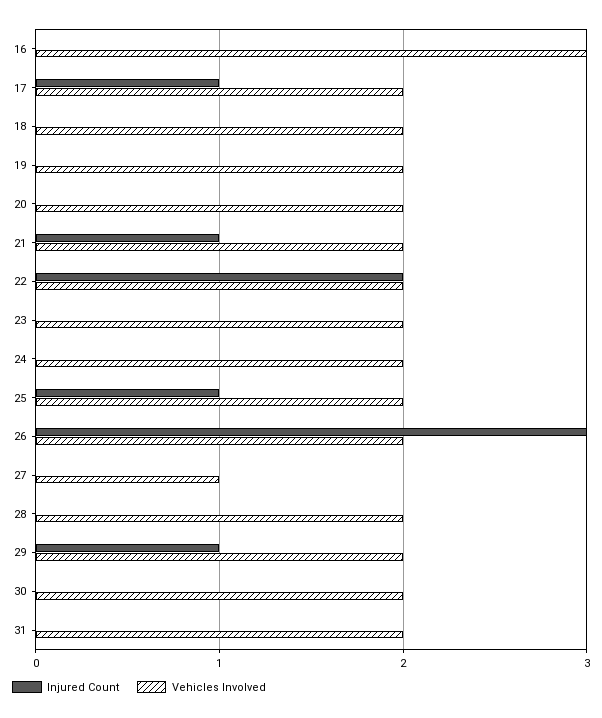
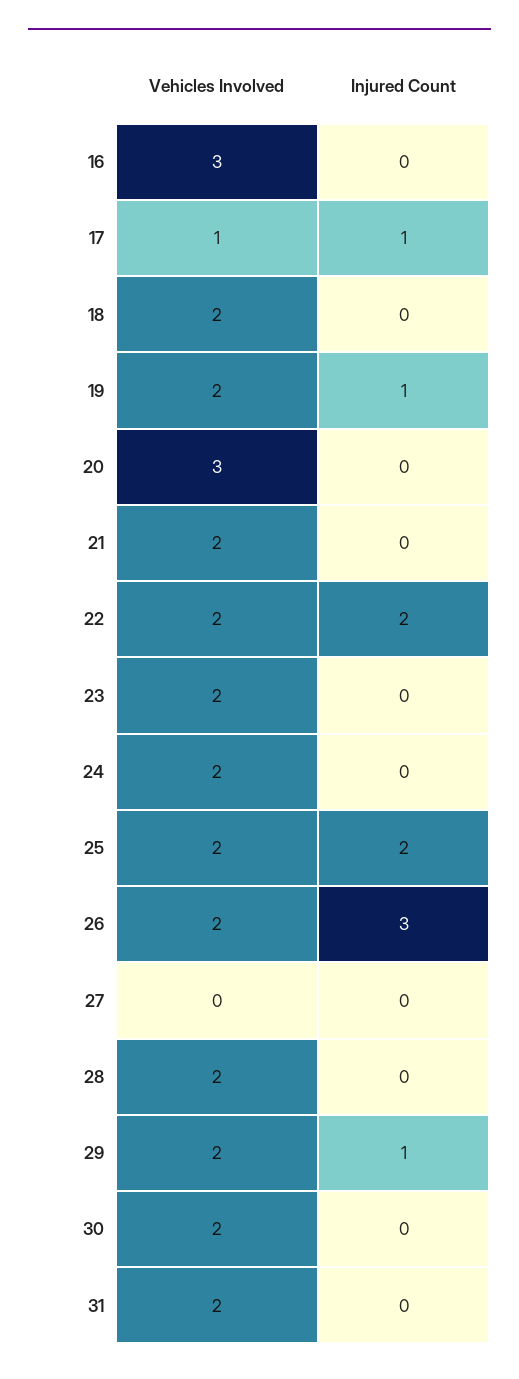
  {
    "Injured Count": {
      "16": 0,
      "17": 1,
      "18": 0,
-     "19": 0,
+     "19": 1,
      "20": 0,
-     "21": 1,
+     "21": 0,
      "22": 2,
      "23": 0,
      "24": 0,
-     "25": 1,
+     "25": 2,
      "26": 3,
      "27": 0,
      "28": 0,
      "29": 1,
      "30": 0,
      "31": 0
    },
    "Vehicles Involved": {
      "16": 3,
-     "17": 2,
+     "17": 1,
      "18": 2,
      "19": 2,
-     "20": 2,
+     "20": 3,
      "21": 2,
      "22": 2,
      "23": 2,
      "24": 2,
      "25": 2,
      "26": 2,
-     "27": 1,
+     "27": 0,
      "28": 2,
      "29": 2,
      "30": 2,
      "31": 2
    }
  }

